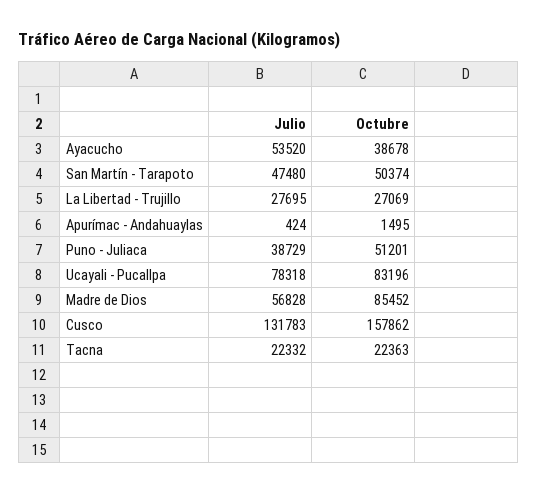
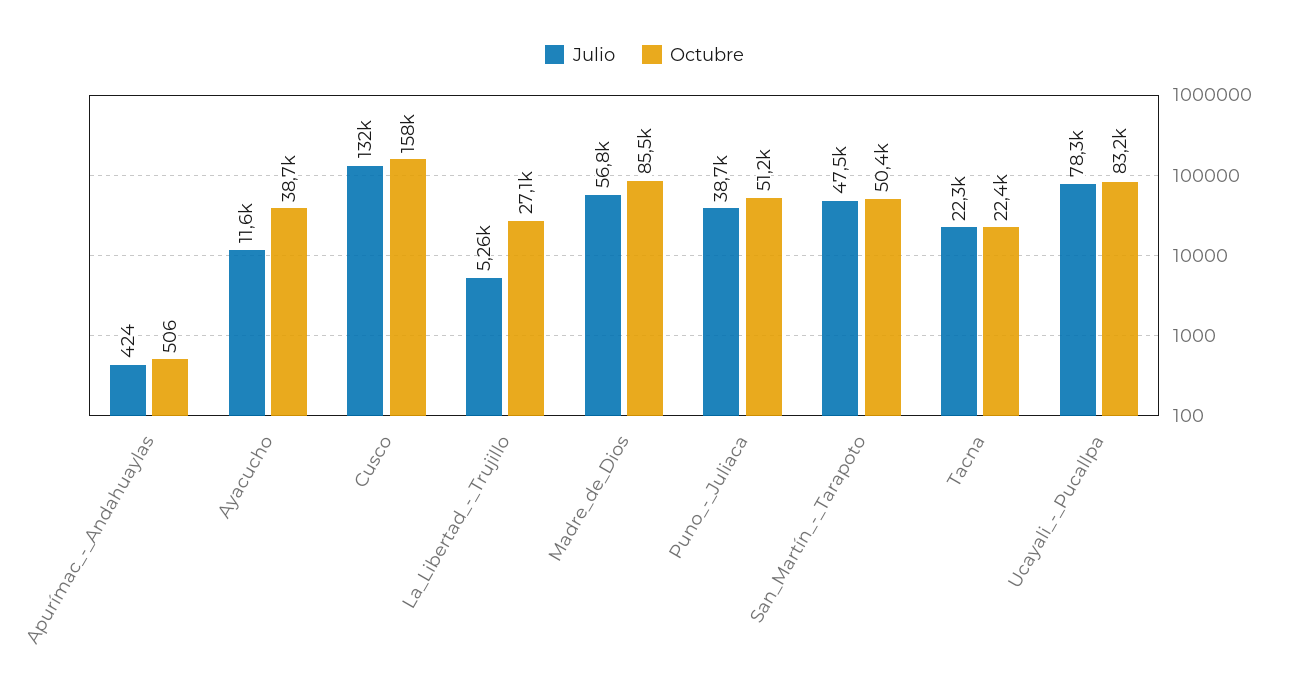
  {
    "Julio": {
-     "Ayacucho": 53520,
+     "Ayacucho": 11600,
      "San Martín - Tarapoto": 47480,
-     "La Libertad - Trujillo": 27695,
+     "La Libertad - Trujillo": 5260,
      "Apurímac - Andahuaylas": 424,
      "Puno - Juliaca": 38729,
      "Ucayali - Pucallpa": 78318,
      "Madre de Dios": 56828,
      "Cusco": 131783,
      "Tacna": 22332
    },
    "Octubre": {
      "Ayacucho": 38678,
      "San Martín - Tarapoto": 50374,
      "La Libertad - Trujillo": 27069,
-     "Apurímac - Andahuaylas": 1495,
+     "Apurímac - Andahuaylas": 506,
      "Puno - Juliaca": 51201,
      "Ucayali - Pucallpa": 83196,
      "Madre de Dios": 85452,
      "Cusco": 157862,
      "Tacna": 22363
    }
  }

